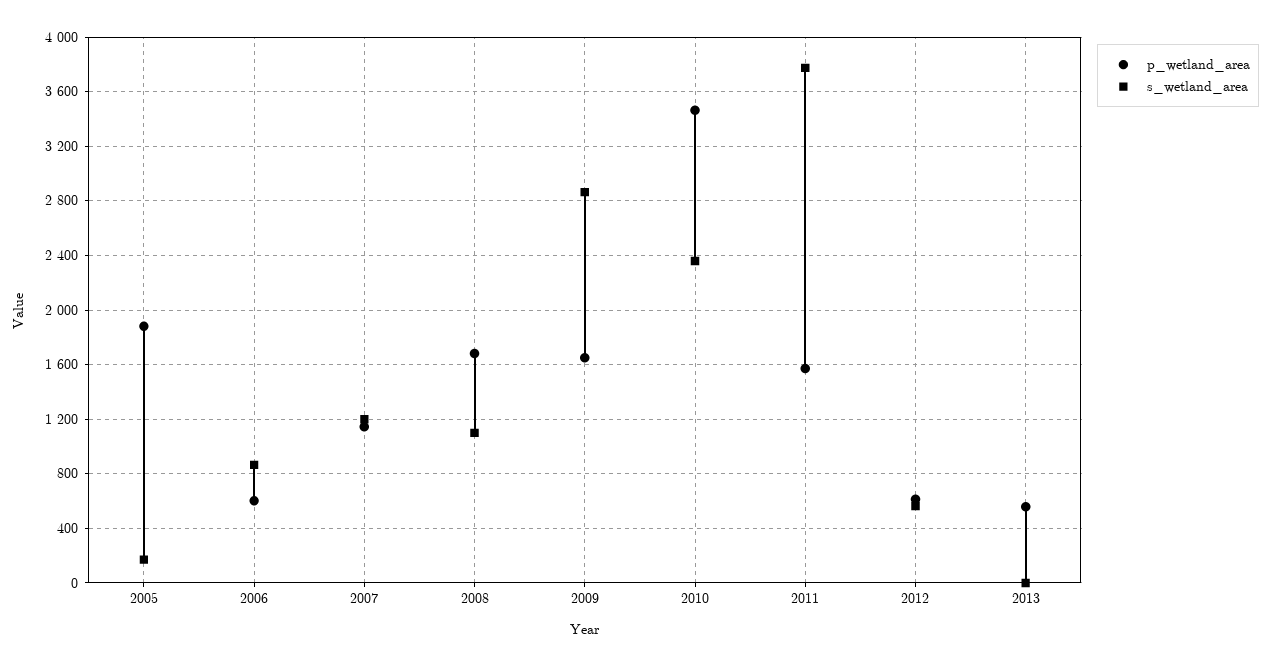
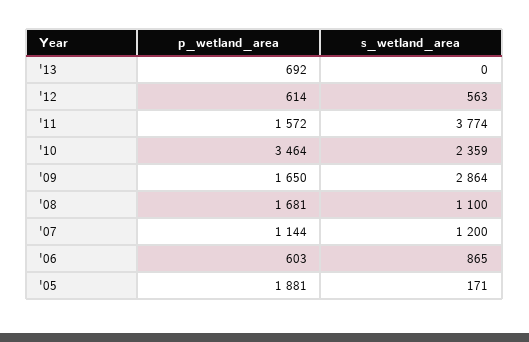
  {
    "p_wetland_area": {
      "2005": 1881,
      "2006": 603,
      "2007": 1144,
      "2008": 1681,
      "2009": 1650,
      "2010": 3464,
      "2011": 1572,
      "2012": 614,
-     "2013": 550
+     "2013": 692
    },
    "s_wetland_area": {
      "2005": 171,
      "2006": 865,
      "2007": 1200,
      "2008": 1100,
      "2009": 2864,
      "2010": 2359,
      "2011": 3774,
      "2012": 563,
      "2013": 0
    }
  }

